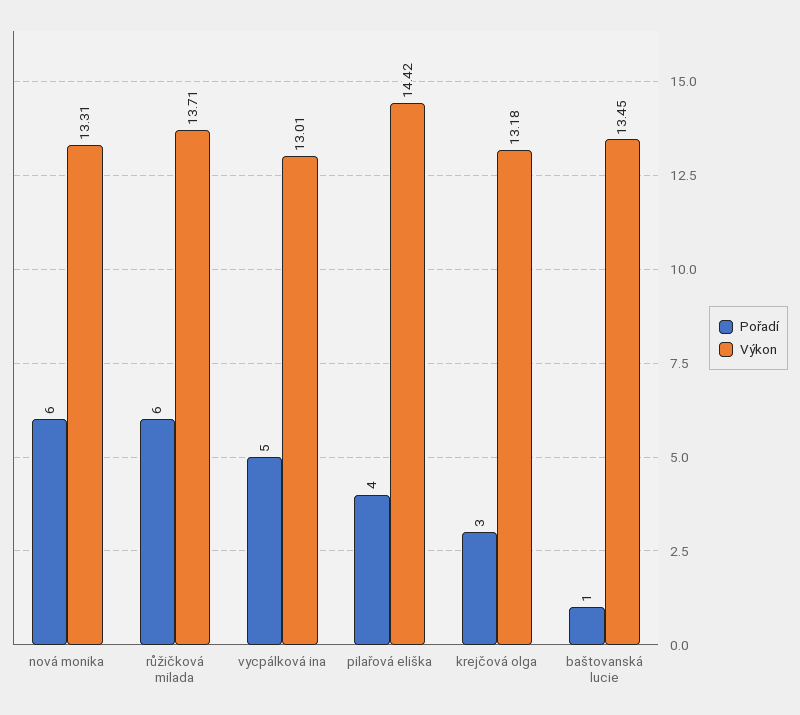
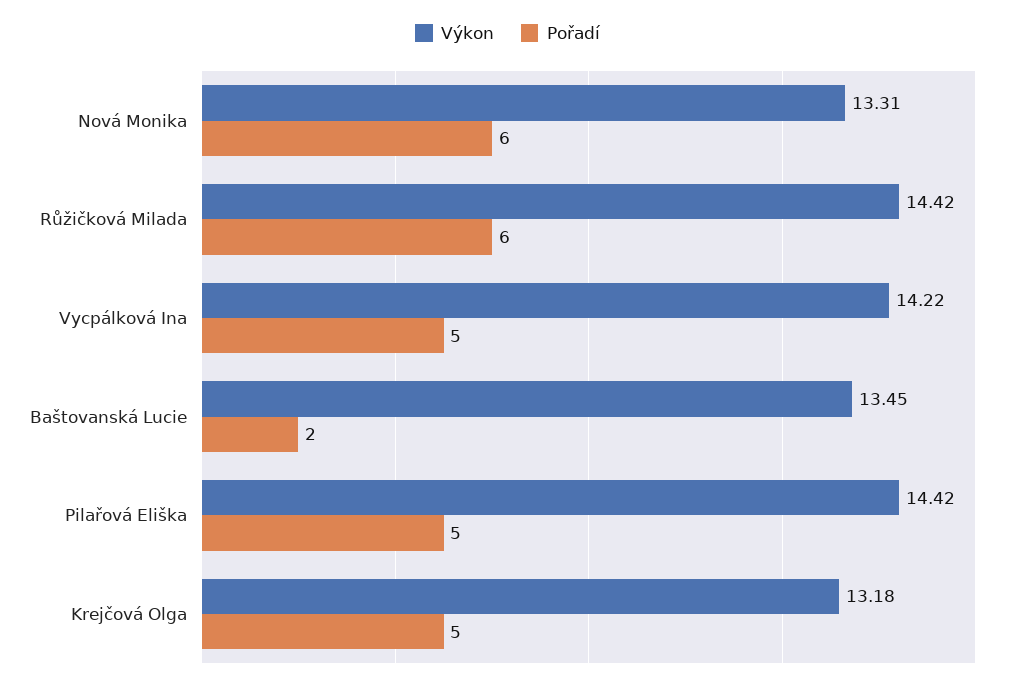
  {
    "Pořadí": {
      "nová monika": 6,
      "růžičková milada": 6,
      "vycpálková ina": 5,
-     "pilařová eliška": 4,
+     "pilařová eliška": 5,
-     "krejčová olga": 3,
+     "krejčová olga": 5,
-     "baštovanská lucie": 1
+     "baštovanská lucie": 2
    },
    "Výkon": {
      "nová monika": 13.31,
-     "růžičková milada": 13.71,
+     "růžičková milada": 14.42,
-     "vycpálková ina": 13.01,
+     "vycpálková ina": 14.22,
      "pilařová eliška": 14.42,
      "krejčová olga": 13.18,
      "baštovanská lucie": 13.45
    }
  }

